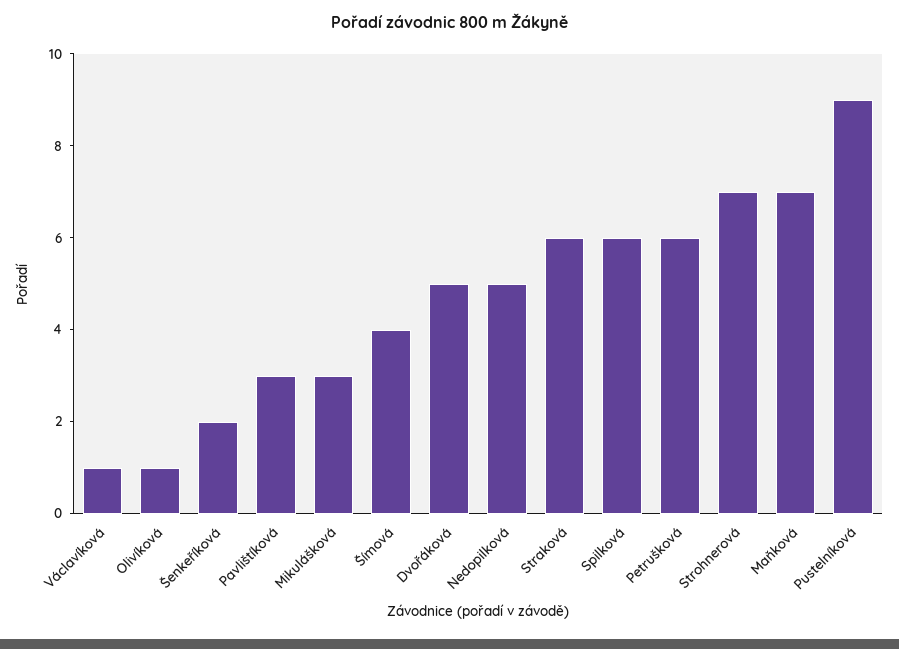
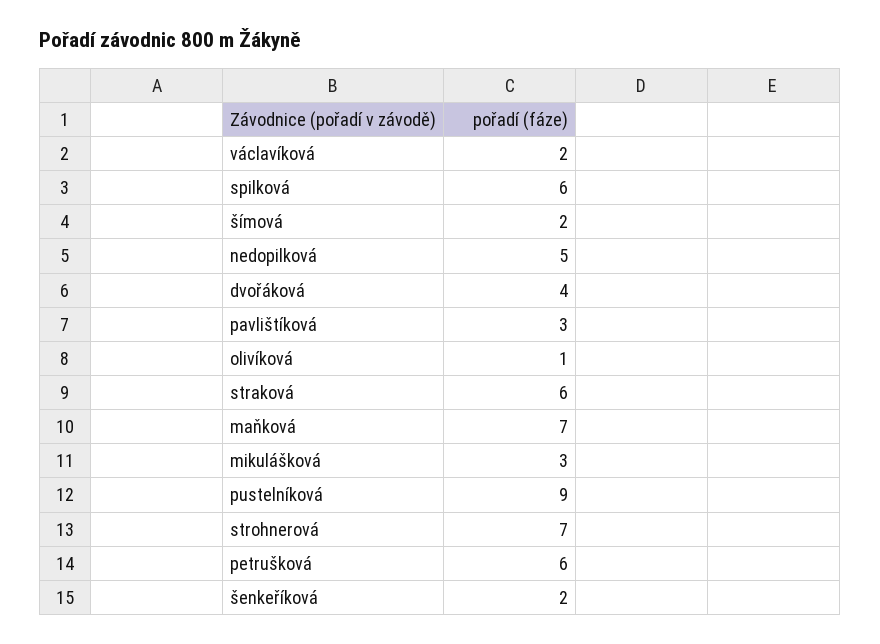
  {
-   "Václavíková": 1,
+   "Václavíková": 2,
    "Olivíková": 1,
    "Šenkeříková": 2,
    "Pavlištíková": 3,
    "Mikulášková": 3,
-   "Šímová": 4,
+   "Šímová": 2,
-   "Dvořáková": 5,
+   "Dvořáková": 4,
    "Nedopilková": 5,
    "Straková": 6,
    "Spilková": 6,
    "Petrušková": 6,
    "Strohnerová": 7,
    "Maňková": 7,
    "Pustelníková": 9
  }

